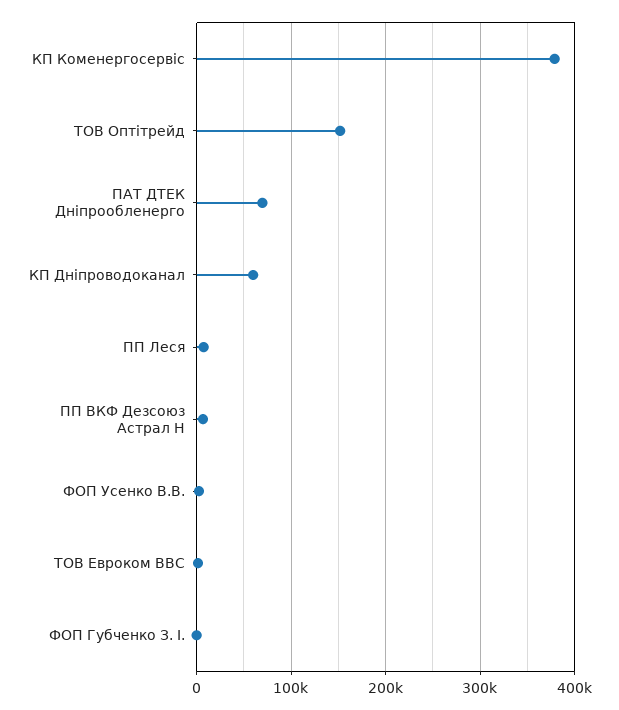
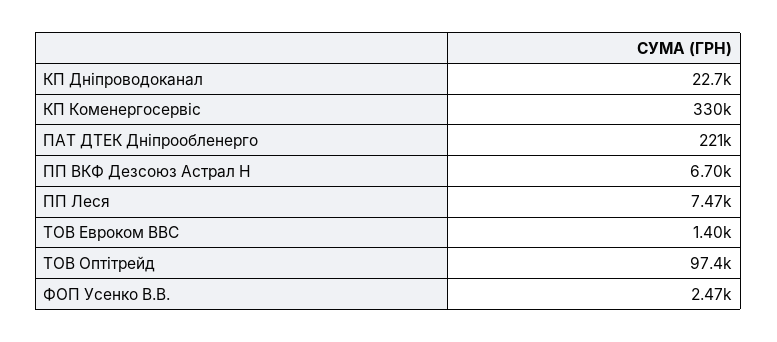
  {
-   "КП Коменергосервіс": 380000,
+   "КП Коменергосервіс": 330000,
-   "ТОВ Оптітрейд": 150000,
+   "ТОВ Оптітрейд": 97400,
-   "ПАТ ДТЕК Дніпрообленерго": 70000,
+   "ПАТ ДТЕК Дніпрообленерго": 221000,
-   "КП Дніпроводоканал": 60000,
+   "КП Дніпроводоканал": 22700,
    "ПП Леся": 7470,
    "ПП ВКФ Дезсоюз Астрал Н": 6700,
    "ФОП Усенко В.В.": 2470,
-   "ТОВ Евроком ВВС": 1400,
+   "ТОВ Евроком ВВС": 1400
-   "ФОП Губченко З. І.": 0
  }

